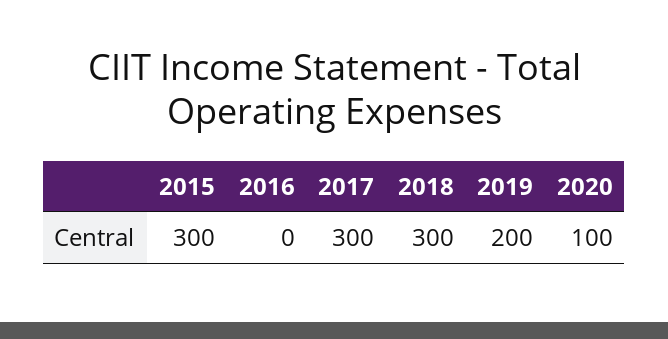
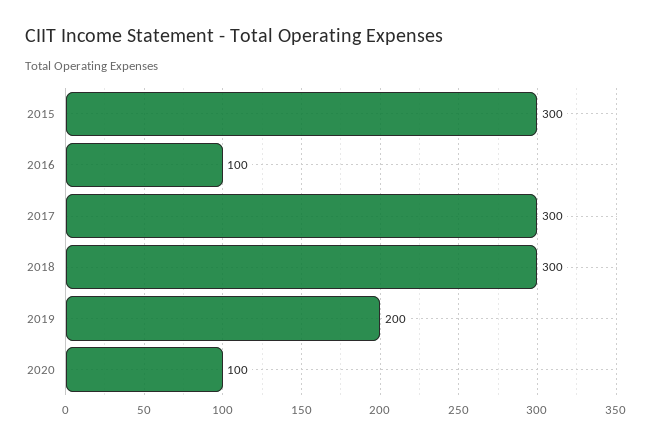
  {
    "2015": 300,
-   "2016": 0,
+   "2016": 100,
    "2017": 300,
    "2018": 300,
    "2019": 200,
    "2020": 100
  }

